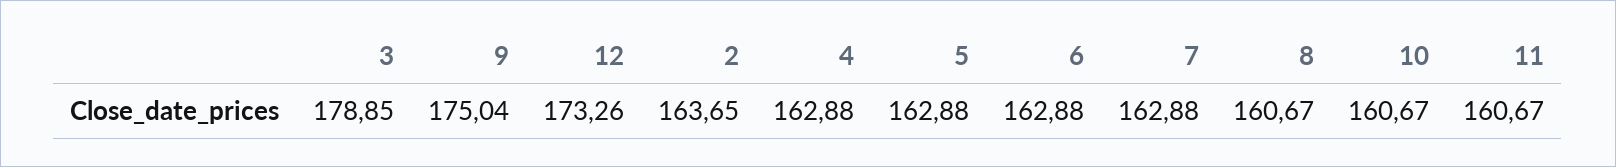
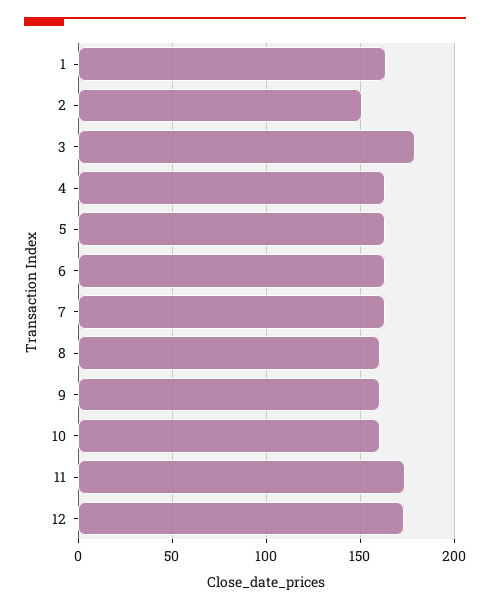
  {
    "3": 178.85,
-   "9": 175.04,
+   "9": 160,
    "12": 173.26,
-   "2": 163.65,
+   "2": 150,
    "4": 162.88,
    "5": 162.88,
    "6": 162.88,
    "7": 162.88,
    "8": 160.67,
    "10": 160.67,
-   "11": 160.67
+   "11": 175,
+   "1": 165
  }

